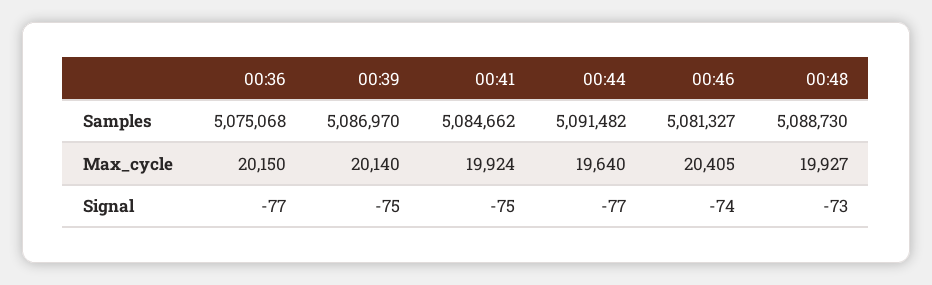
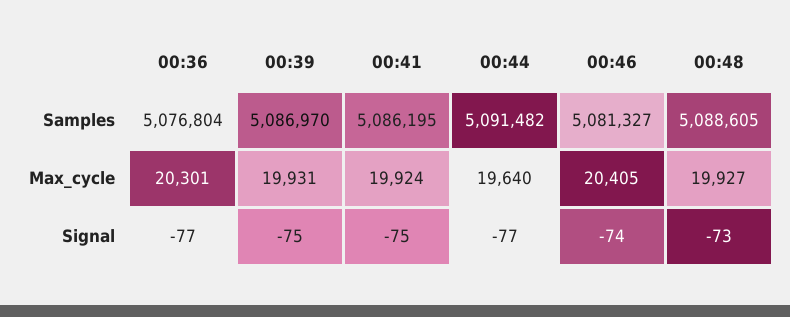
  {
    "00:36": {
-     "Samples": 5075068,
+     "Samples": 5076804,
-     "Max_cycle": 20150,
+     "Max_cycle": 20301,
      "Signal": -77
    },
    "00:39": {
      "Samples": 5086970,
-     "Max_cycle": 20140,
+     "Max_cycle": 19931,
      "Signal": -75
    },
    "00:41": {
-     "Samples": 5084662,
+     "Samples": 5086195,
      "Max_cycle": 19924,
      "Signal": -75
    },
    "00:44": {
      "Samples": 5091482,
      "Max_cycle": 19640,
      "Signal": -77
    },
    "00:46": {
      "Samples": 5081327,
      "Max_cycle": 20405,
      "Signal": -74
    },
    "00:48": {
-     "Samples": 5088730,
+     "Samples": 5088605,
      "Max_cycle": 19927,
      "Signal": -73
    }
  }

